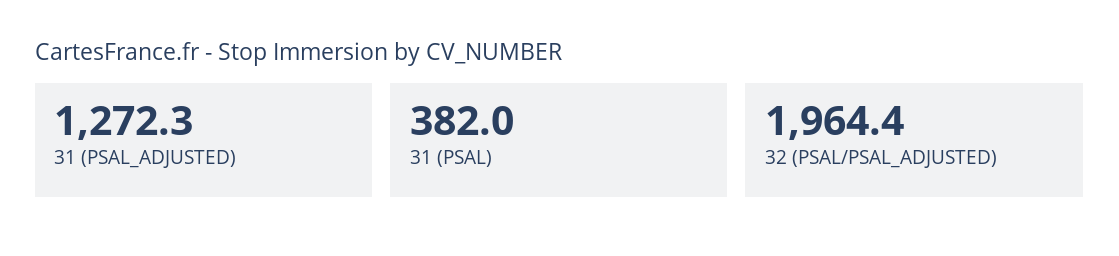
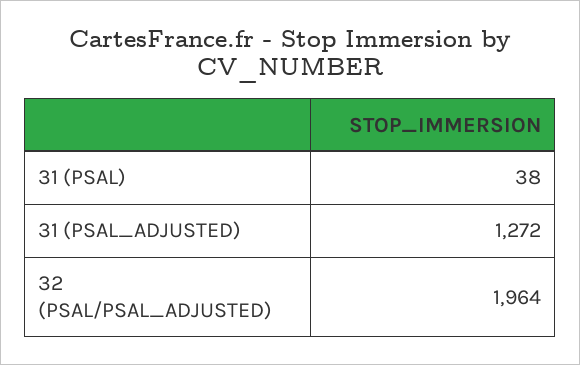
  {
    "31 (PSAL_ADJUSTED)": 1272.3,
-   "31 (PSAL)": 382,
+   "31 (PSAL)": 38,
    "32 (PSAL/PSAL_ADJUSTED)": 1964.4
  }

